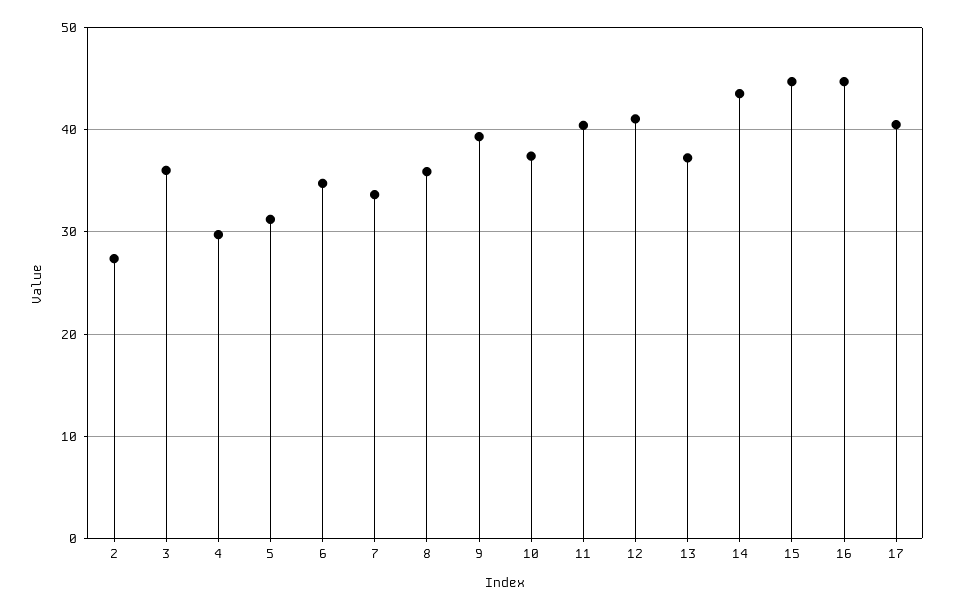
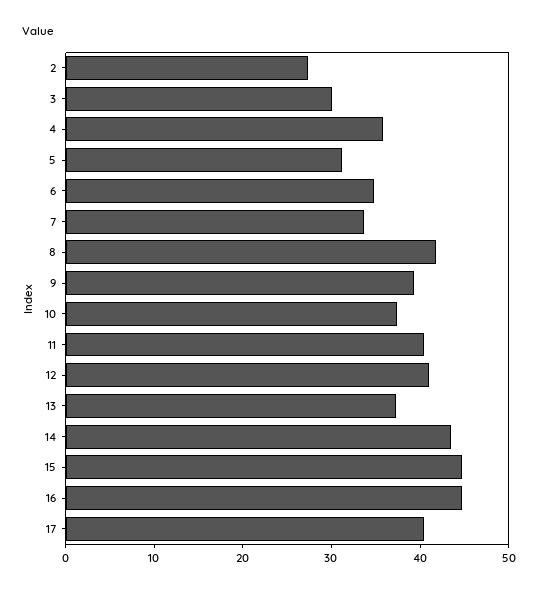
  {
    "2": 27,
-   "3": 36,
+   "3": 30,
-   "4": 30,
+   "4": 36,
    "5": 31,
    "6": 35,
    "7": 34,
-   "8": 36,
+   "8": 42,
    "9": 39,
    "10": 37,
    "11": 40,
    "12": 41,
    "13": 37,
    "14": 44,
    "15": 45,
    "16": 45,
    "17": 40
  }

